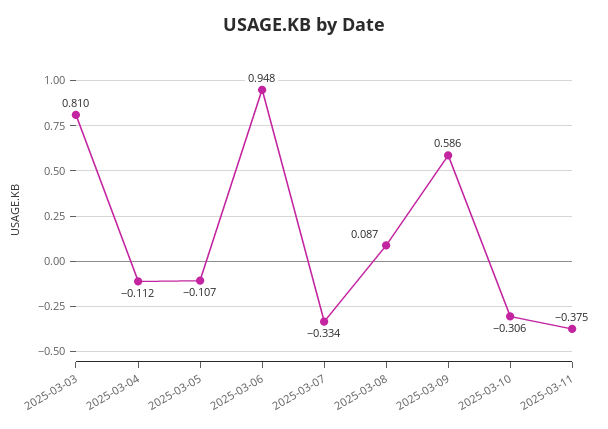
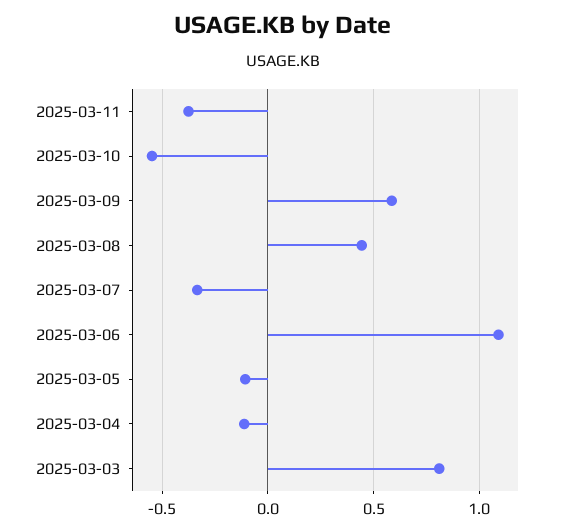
  {
    "2025-03-03": 0.81,
    "2025-03-04": -0.112,
    "2025-03-05": -0.107,
-   "2025-03-06": 0.948,
+   "2025-03-06": 1.1,
    "2025-03-07": -0.334,
-   "2025-03-08": 0.087,
+   "2025-03-08": 0.45,
    "2025-03-09": 0.586,
-   "2025-03-10": -0.306,
+   "2025-03-10": -0.55,
    "2025-03-11": -0.375
  }

